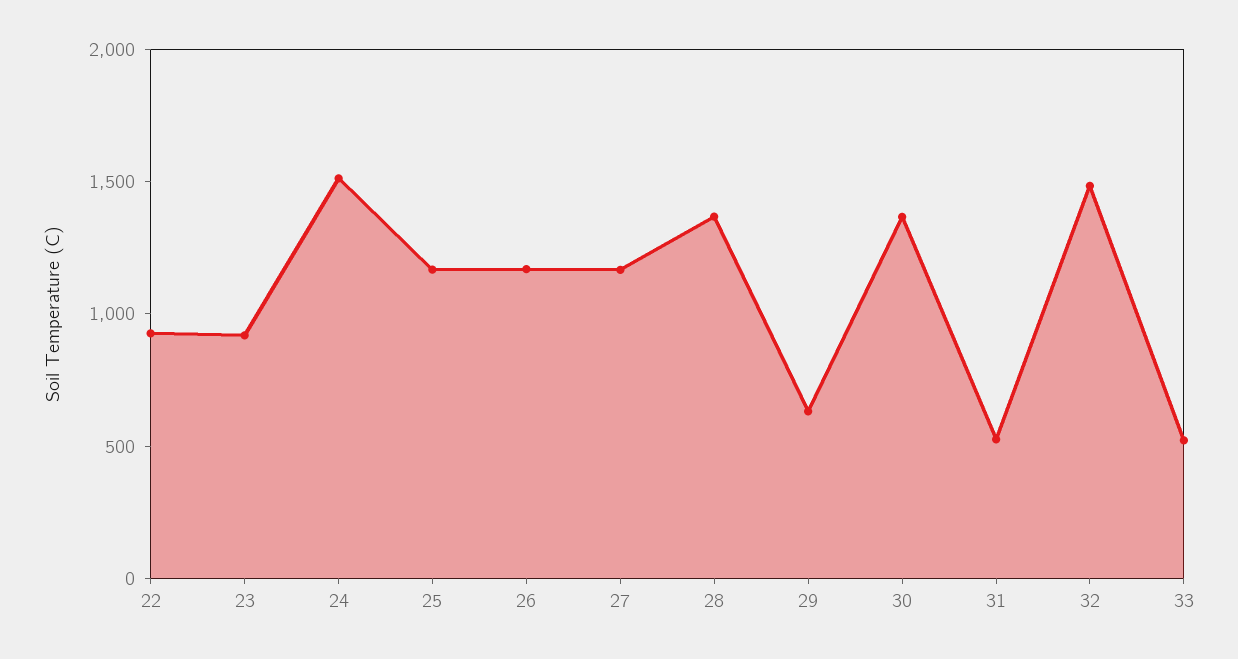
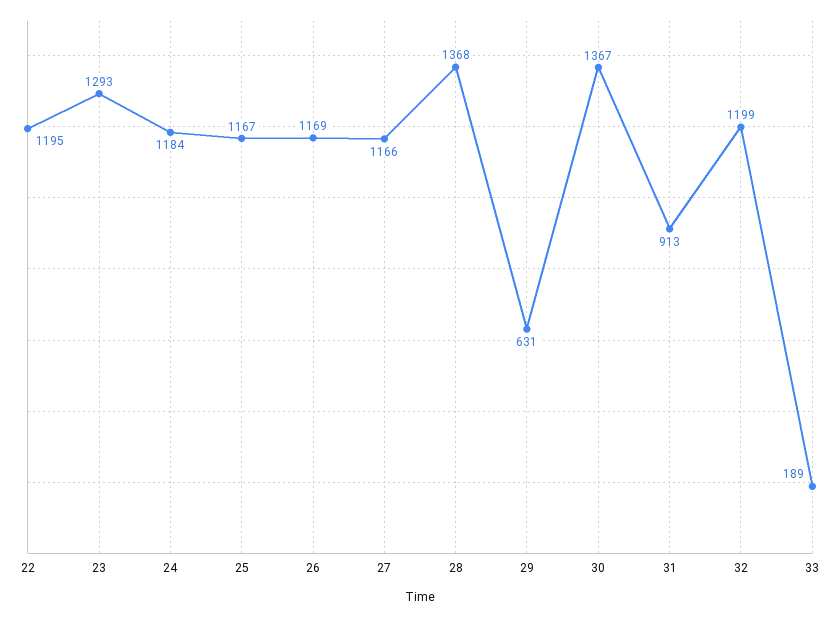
  {
-   "22": 900,
+   "22": 1195,
-   "23": 900,
+   "23": 1293,
-   "24": 1500,
+   "24": 1184,
    "25": 1167,
    "26": 1169,
    "27": 1166,
    "28": 1368,
    "29": 631,
    "30": 1367,
-   "31": 500,
+   "31": 913,
-   "32": 1500,
+   "32": 1199,
-   "33": 500
+   "33": 189
  }

